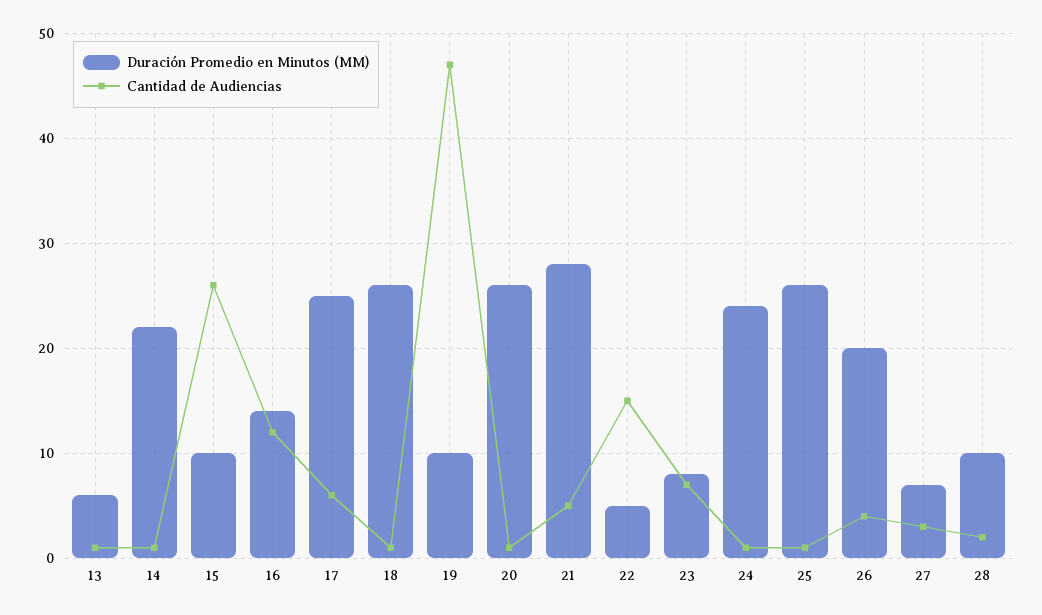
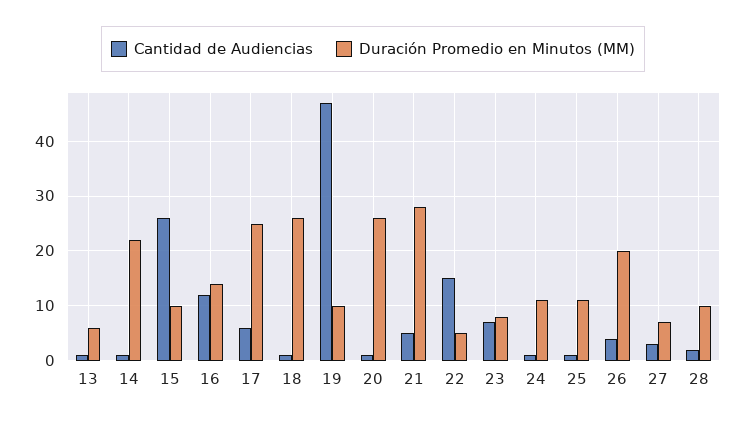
  {
    "Duración Promedio en Minutos (MM)": {
      "13": 6,
      "14": 22,
      "15": 10,
      "16": 14,
      "17": 25,
      "18": 26,
      "19": 10,
      "20": 26,
      "21": 28,
      "22": 5,
      "23": 8,
-     "24": 24,
+     "24": 10,
-     "25": 26,
+     "25": 10,
      "26": 20,
      "27": 7,
      "28": 10
    },
    "Cantidad de Audiencias": {
      "13": 1,
      "14": 1,
      "15": 26,
      "16": 12,
      "17": 6,
      "18": 1,
      "19": 47,
      "20": 1,
      "21": 5,
      "22": 15,
      "23": 7,
      "24": 1,
      "25": 1,
      "26": 4,
      "27": 3,
      "28": 2
    }
  }

